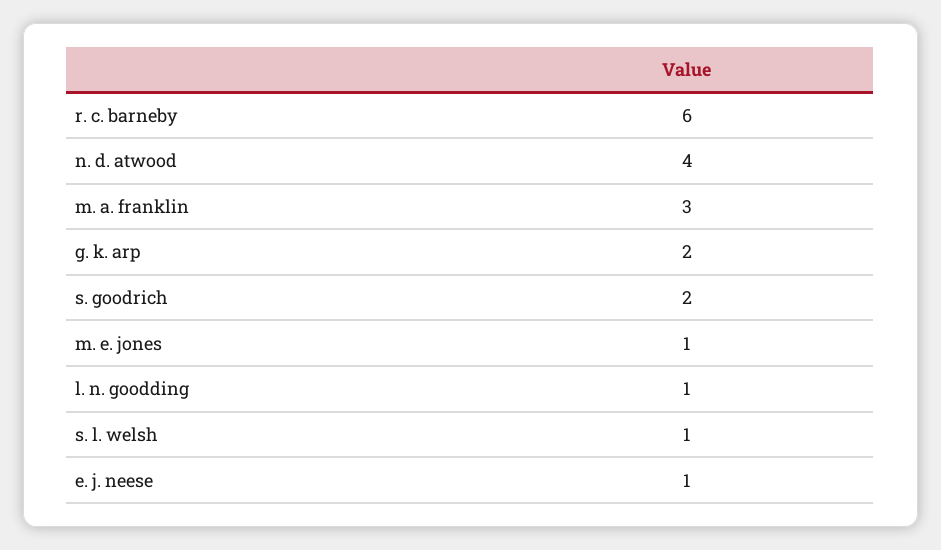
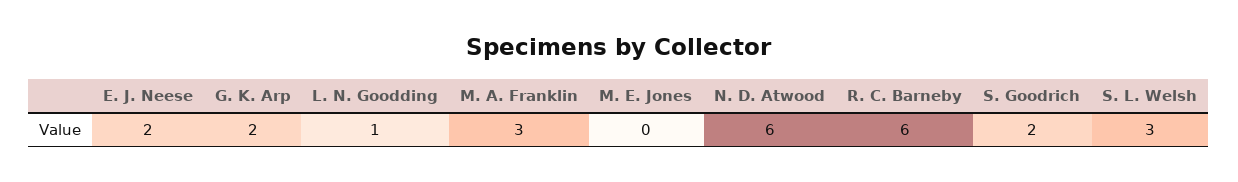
  {
    "r. c. barneby": 6,
-   "n. d. atwood": 4,
+   "n. d. atwood": 6,
    "m. a. franklin": 3,
    "g. k. arp": 2,
    "s. goodrich": 2,
-   "m. e. jones": 1,
+   "m. e. jones": 0,
    "l. n. goodding": 1,
-   "s. l. welsh": 1,
+   "s. l. welsh": 3,
-   "e. j. neese": 1
+   "e. j. neese": 2
  }

